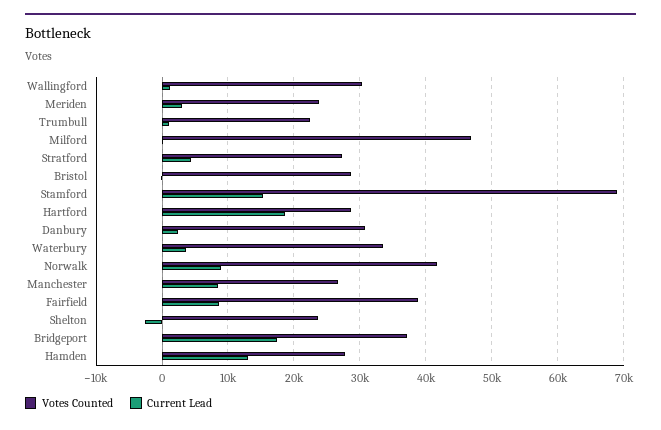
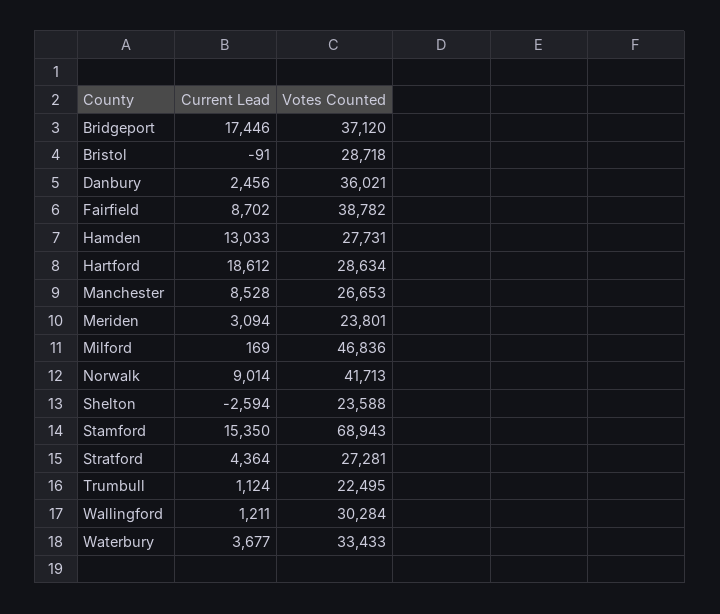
  {
    "Votes Counted": {
      "Wallingford": 30284,
      "Meriden": 23801,
      "Trumbull": 22495,
      "Milford": 46836,
      "Stratford": 27281,
      "Bristol": 28718,
      "Stamford": 68943,
      "Hartford": 28634,
-     "Danbury": 31000,
+     "Danbury": 36021,
      "Waterbury": 33433,
      "Norwalk": 41713,
      "Manchester": 26653,
      "Fairfield": 38782,
      "Shelton": 23588,
      "Bridgeport": 37120,
      "Hamden": 27731
    },
    "Current Lead": {
      "Wallingford": 1211,
      "Meriden": 3094,
      "Trumbull": 1124,
      "Milford": 169,
      "Stratford": 4364,
      "Bristol": -91,
      "Stamford": 15350,
      "Hartford": 18612,
      "Danbury": 2456,
      "Waterbury": 3677,
      "Norwalk": 9014,
      "Manchester": 8528,
      "Fairfield": 8702,
      "Shelton": -2594,
      "Bridgeport": 17446,
      "Hamden": 13033
    }
  }

